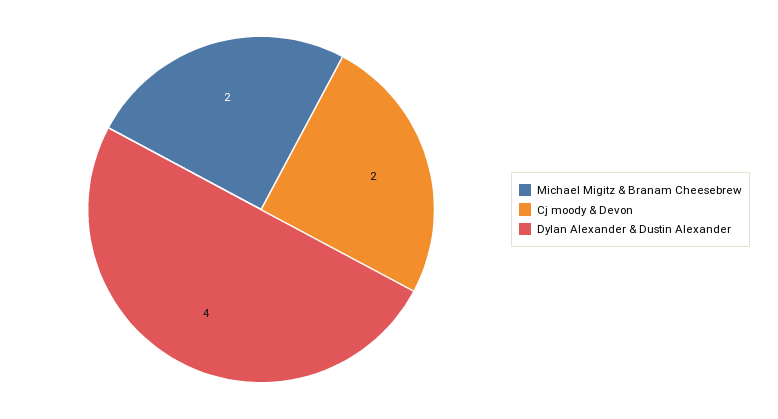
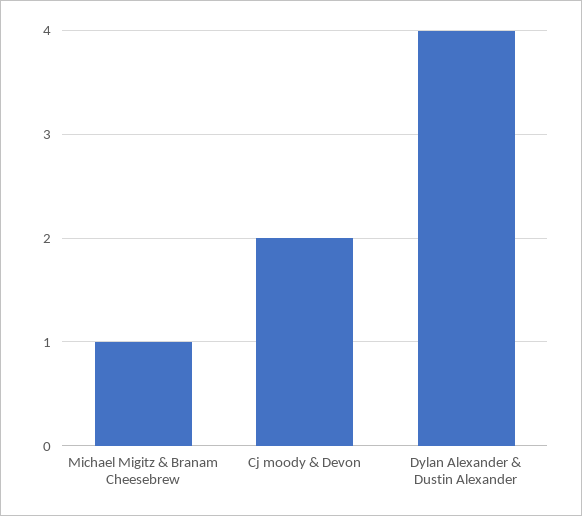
  {
-   "Michael Migitz & Branam Cheesebrew": 2,
+   "Michael Migitz & Branam Cheesebrew": 1,
    "Cj moody & Devon": 2,
    "Dylan Alexander & Dustin Alexander": 4
  }

